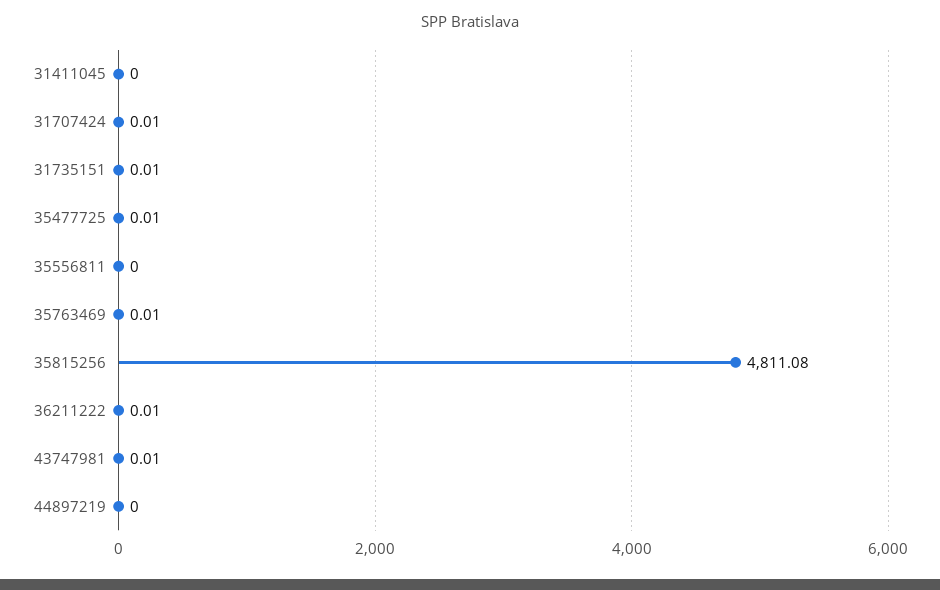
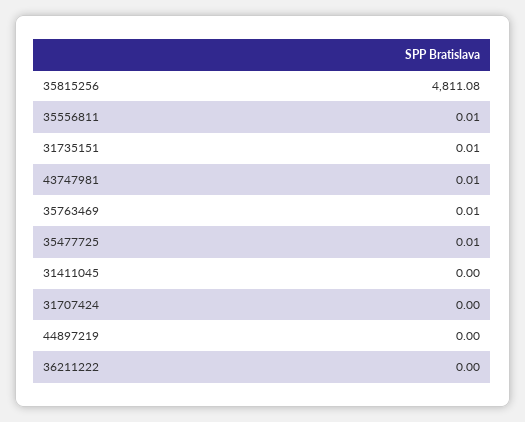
  {
    "31411045": 0,
-   "31707424": 0.01,
+   "31707424": 0,
    "31735151": 0.01,
    "35477725": 0.01,
-   "35556811": 0,
+   "35556811": 0.01,
    "35763469": 0.01,
    "35815256": 4811.08,
-   "36211222": 0.01,
+   "36211222": 0,
    "43747981": 0.01,
    "44897219": 0
  }

